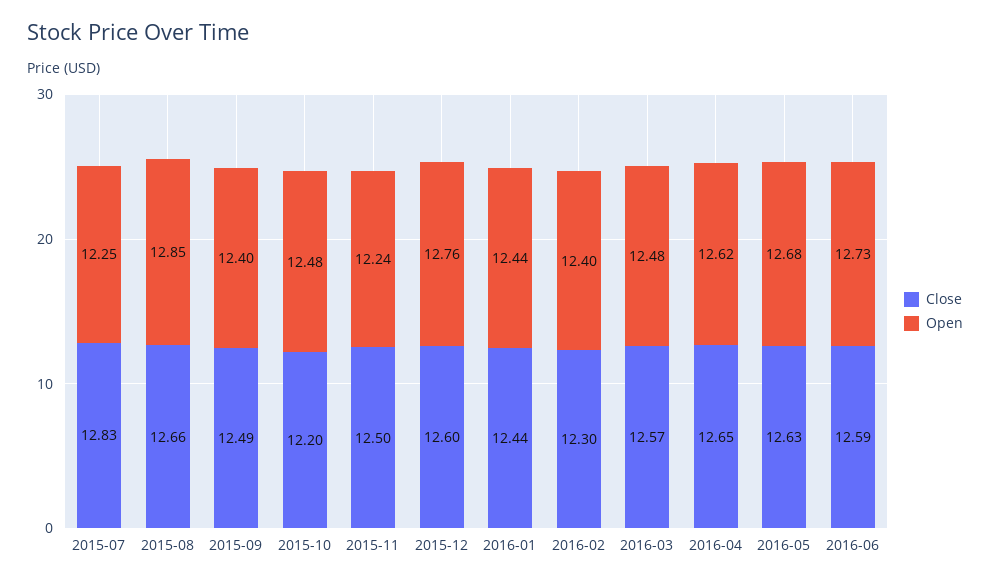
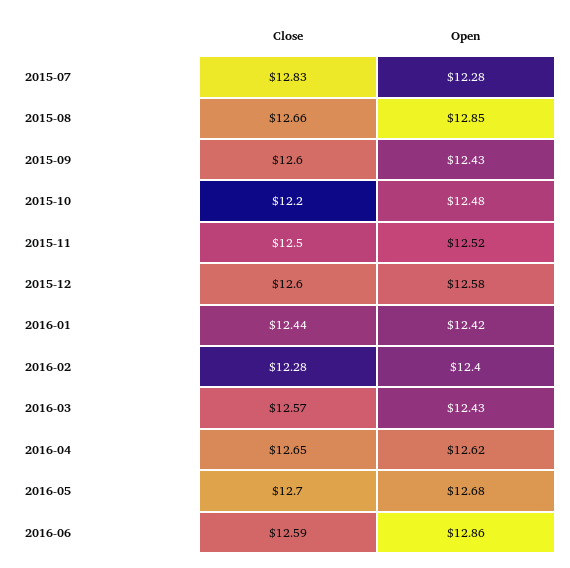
  {
    "Close": {
      "2015-07": 12.83,
      "2015-08": 12.66,
-     "2015-09": 12.49,
+     "2015-09": 12.6,
      "2015-10": 12.2,
      "2015-11": 12.5,
      "2015-12": 12.6,
      "2016-01": 12.44,
-     "2016-02": 12.3,
+     "2016-02": 12.28,
      "2016-03": 12.57,
      "2016-04": 12.65,
-     "2016-05": 12.63,
+     "2016-05": 12.7,
      "2016-06": 12.59
    },
    "Open": {
-     "2015-07": 12.25,
+     "2015-07": 12.28,
      "2015-08": 12.85,
-     "2015-09": 12.4,
+     "2015-09": 12.43,
      "2015-10": 12.48,
-     "2015-11": 12.24,
+     "2015-11": 12.52,
-     "2015-12": 12.76,
+     "2015-12": 12.58,
-     "2016-01": 12.44,
+     "2016-01": 12.42,
      "2016-02": 12.4,
-     "2016-03": 12.48,
+     "2016-03": 12.43,
      "2016-04": 12.62,
      "2016-05": 12.68,
-     "2016-06": 12.73
+     "2016-06": 12.86
    }
  }

